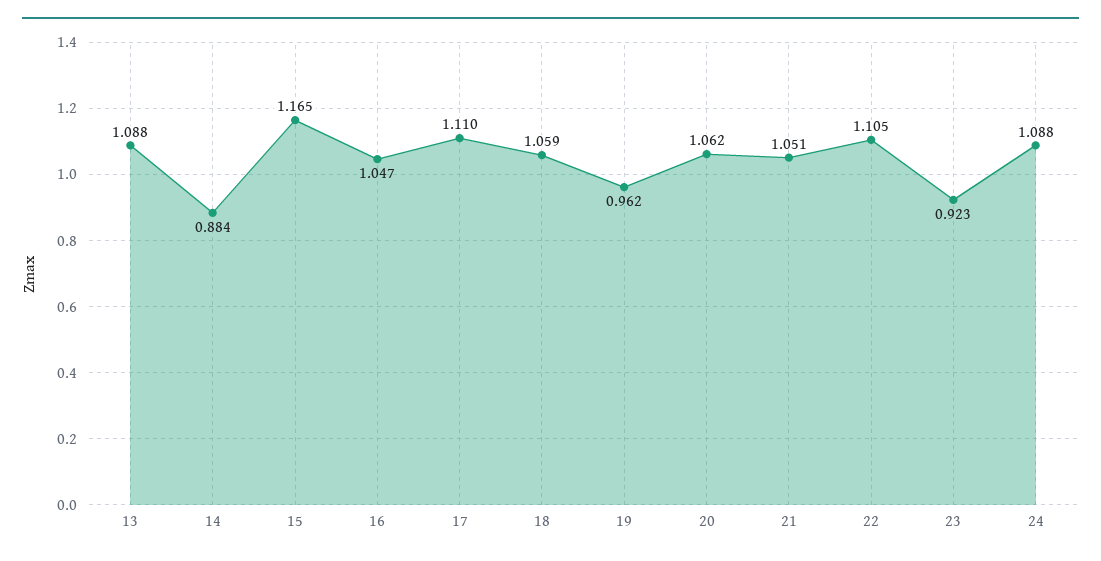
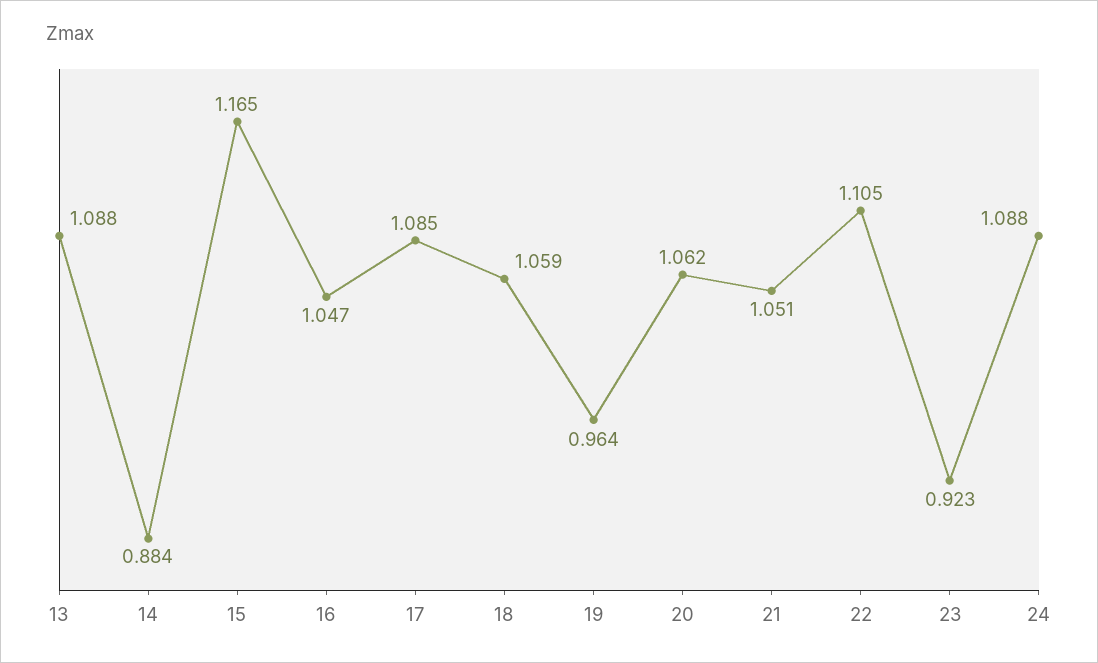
  {
    "13": 1.088,
    "14": 0.884,
    "15": 1.165,
    "16": 1.047,
-   "17": 1.11,
+   "17": 1.085,
    "18": 1.059,
-   "19": 0.962,
+   "19": 0.964,
    "20": 1.062,
    "21": 1.051,
    "22": 1.105,
    "23": 0.923,
    "24": 1.088
  }

